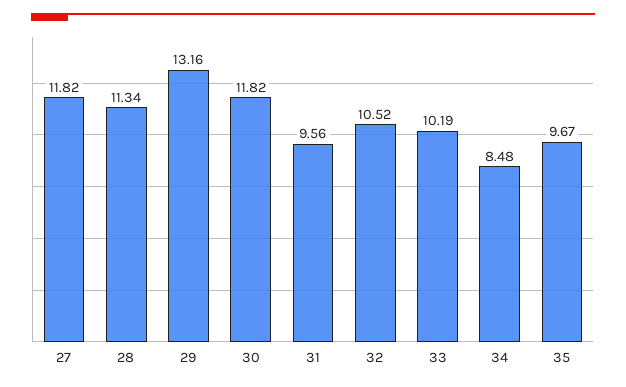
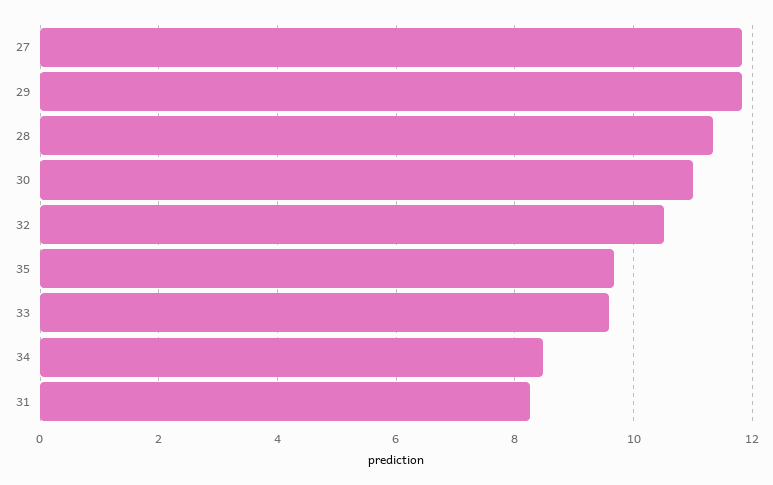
  {
    "27": 11.82,
    "28": 11.34,
-   "29": 13.16,
+   "29": 11.8,
-   "30": 11.82,
+   "30": 11,
-   "31": 9.56,
+   "31": 8.2,
    "32": 10.52,
-   "33": 10.19,
+   "33": 9.6,
    "34": 8.48,
    "35": 9.67
  }

